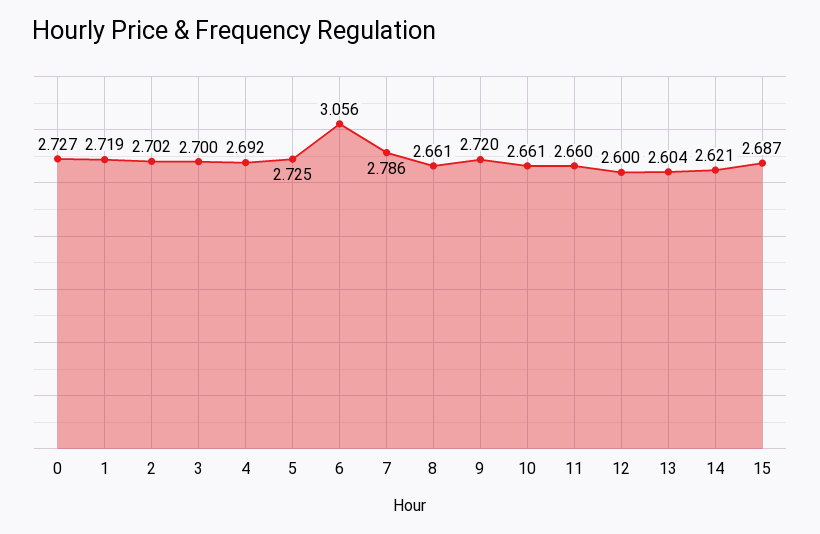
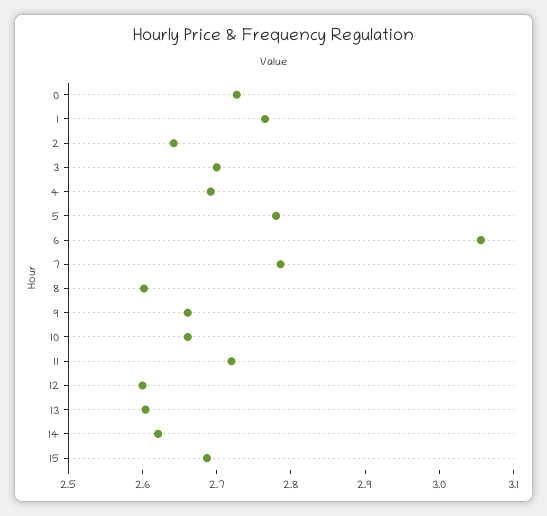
  {
    "0": 2.727,
-   "1": 2.719,
+   "1": 2.76,
-   "2": 2.702,
+   "2": 2.64,
    "3": 2.7,
    "4": 2.692,
-   "5": 2.725,
+   "5": 2.78,
    "6": 3.056,
    "7": 2.786,
-   "8": 2.661,
+   "8": 2.6,
-   "9": 2.72,
+   "9": 2.66,
    "10": 2.661,
-   "11": 2.66,
+   "11": 2.72,
    "12": 2.6,
    "13": 2.604,
    "14": 2.621,
    "15": 2.687
  }

